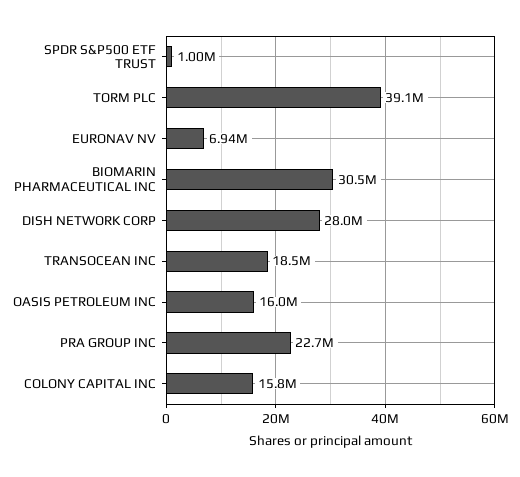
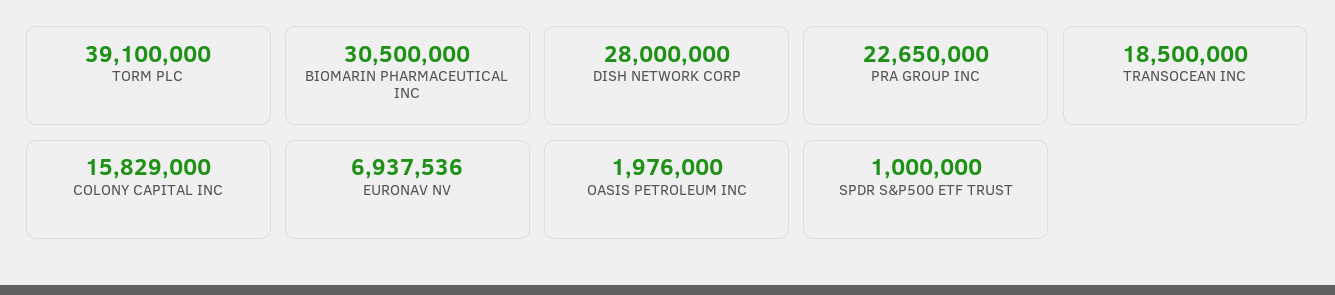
  {
    "SPDR S&P500 ETF TRUST": 1000000,
    "TORM PLC": 39100000,
    "EURONAV NV": 6937536,
    "BIOMARIN PHARMACEUTICAL INC": 30500000,
    "DISH NETWORK CORP": 28000000,
    "TRANSOCEAN INC": 18500000,
-   "OASIS PETROLEUM INC": 16000000,
+   "OASIS PETROLEUM INC": 1976000,
    "PRA GROUP INC": 22650000,
    "COLONY CAPITAL INC": 15829000
  }

